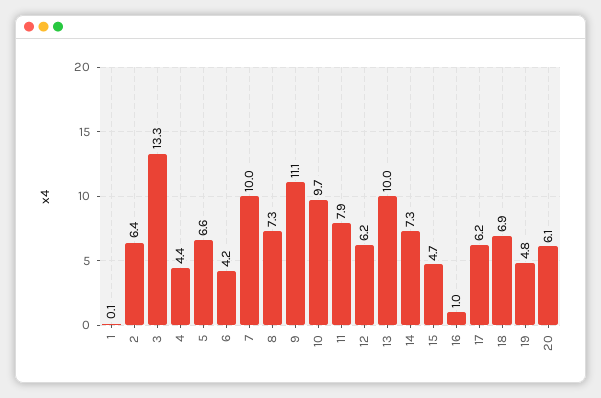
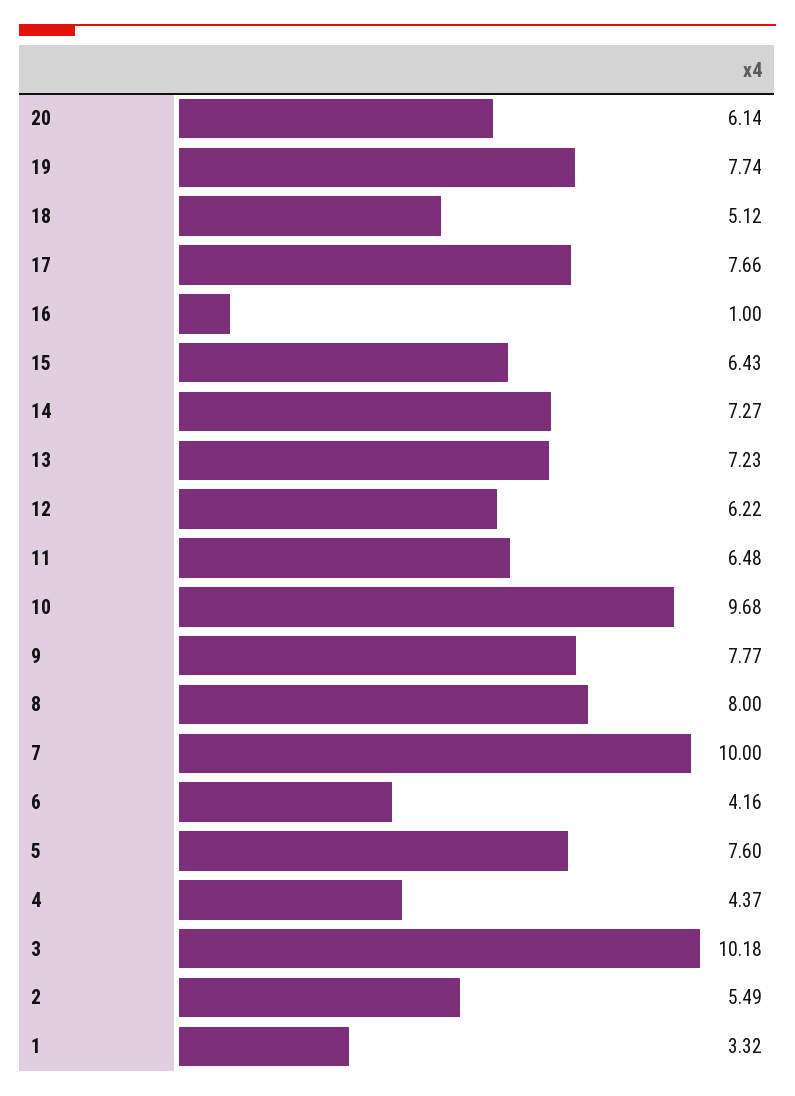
  {
-   "1": 0.1,
+   "1": 3.32,
-   "2": 6.4,
+   "2": 5.49,
-   "3": 13.3,
+   "3": 10.18,
    "4": 4.37,
-   "5": 6.6,
+   "5": 7.6,
    "6": 4.16,
    "7": 10,
-   "8": 7.3,
+   "8": 8,
-   "9": 11.1,
+   "9": 7.77,
    "10": 9.68,
-   "11": 7.9,
+   "11": 6.48,
    "12": 6.22,
-   "13": 10,
+   "13": 7.23,
    "14": 7.27,
-   "15": 4.7,
+   "15": 6.43,
    "16": 1,
-   "17": 6.2,
+   "17": 7.66,
-   "18": 6.9,
+   "18": 5.12,
-   "19": 4.8,
+   "19": 7.74,
    "20": 6.14
  }

